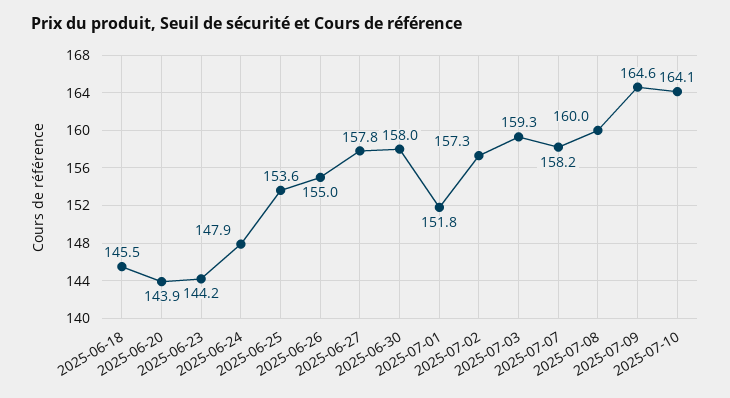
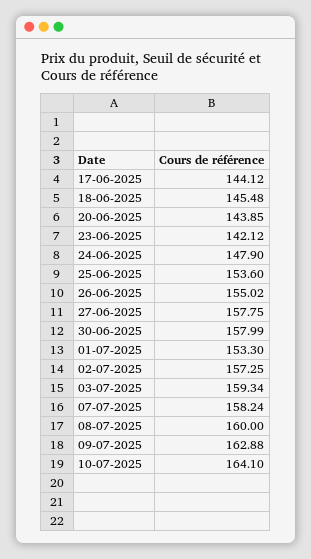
  {
    "2025-06-18": 145.48,
    "2025-06-20": 143.85,
-   "2025-06-23": 144.2,
+   "2025-06-23": 142.12,
    "2025-06-24": 147.9,
    "2025-06-25": 153.6,
    "2025-06-26": 155.02,
    "2025-06-27": 157.75,
    "2025-06-30": 157.99,
-   "2025-07-01": 151.8,
+   "2025-07-01": 153.3,
    "2025-07-02": 157.25,
    "2025-07-03": 159.34,
    "2025-07-07": 158.24,
    "2025-07-08": 160,
-   "2025-07-09": 164.6,
+   "2025-07-09": 162.88,
-   "2025-07-10": 164.1
+   "2025-07-10": 164.1,
+   "17-06-2025": 144.12
  }

